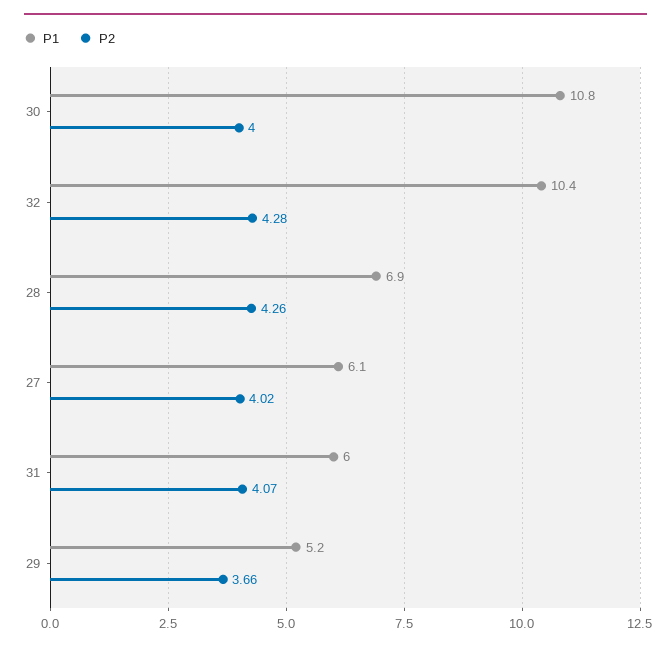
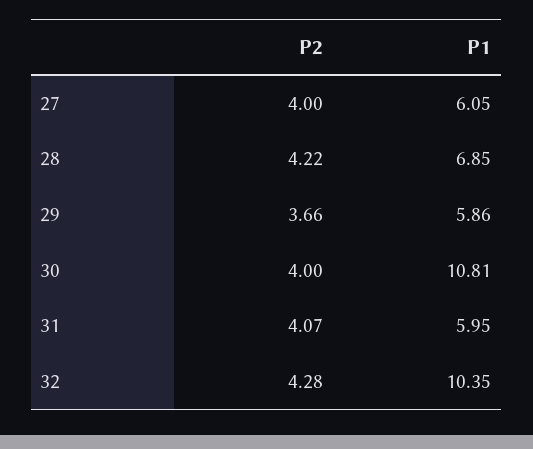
  {
    "P1": {
      "30": 10.81,
      "32": 10.35,
      "28": 6.85,
      "27": 6.05,
      "31": 5.95,
-     "29": 5.2
+     "29": 5.86
    },
    "P2": {
      "30": 4,
      "32": 4.28,
-     "28": 4.26,
+     "28": 4.22,
-     "27": 4.02,
+     "27": 4,
      "31": 4.07,
      "29": 3.66
    }
  }

